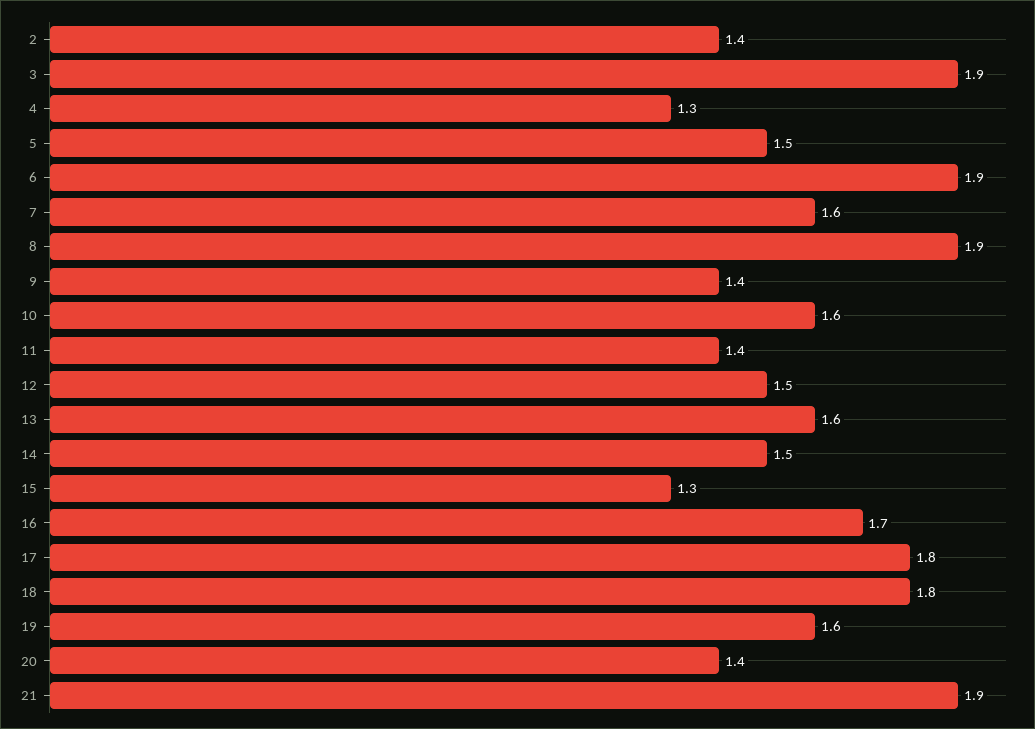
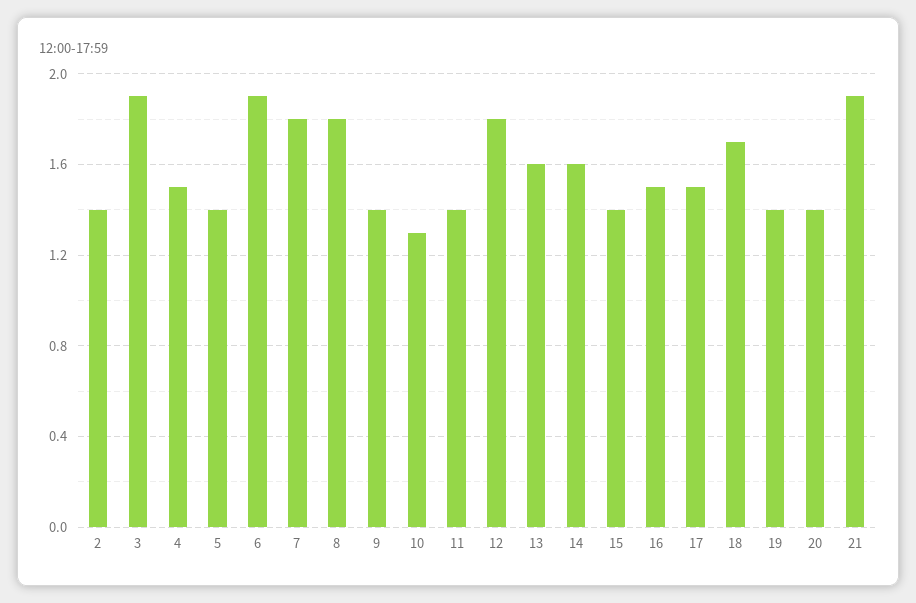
  {
    "2": 1.4,
    "3": 1.9,
-   "4": 1.3,
+   "4": 1.5,
-   "5": 1.5,
+   "5": 1.4,
    "6": 1.9,
-   "7": 1.6,
+   "7": 1.8,
-   "8": 1.9,
+   "8": 1.8,
    "9": 1.4,
-   "10": 1.6,
+   "10": 1.3,
    "11": 1.4,
-   "12": 1.5,
+   "12": 1.8,
    "13": 1.6,
-   "14": 1.5,
+   "14": 1.6,
-   "15": 1.3,
+   "15": 1.4,
-   "16": 1.7,
+   "16": 1.5,
-   "17": 1.8,
+   "17": 1.5,
-   "18": 1.8,
+   "18": 1.7,
-   "19": 1.6,
+   "19": 1.4,
    "20": 1.4,
    "21": 1.9
  }

